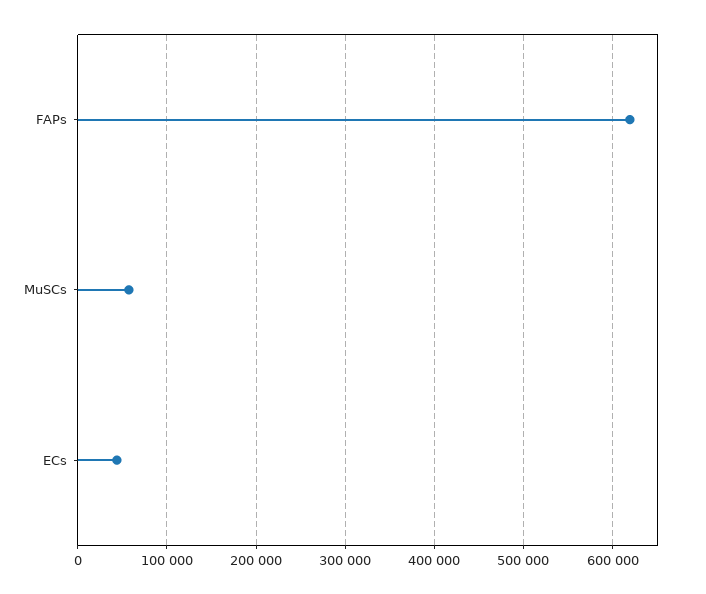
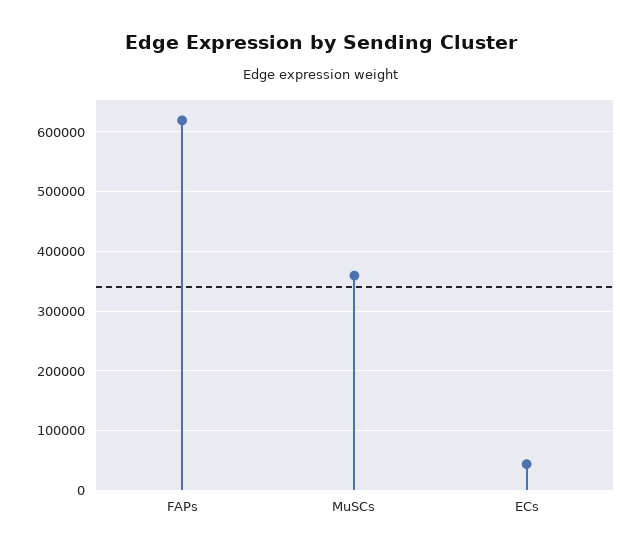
  {
    "FAPs": 620000,
-   "MuSCs": 60000,
+   "MuSCs": 360000,
    "ECs": 40000
  }

